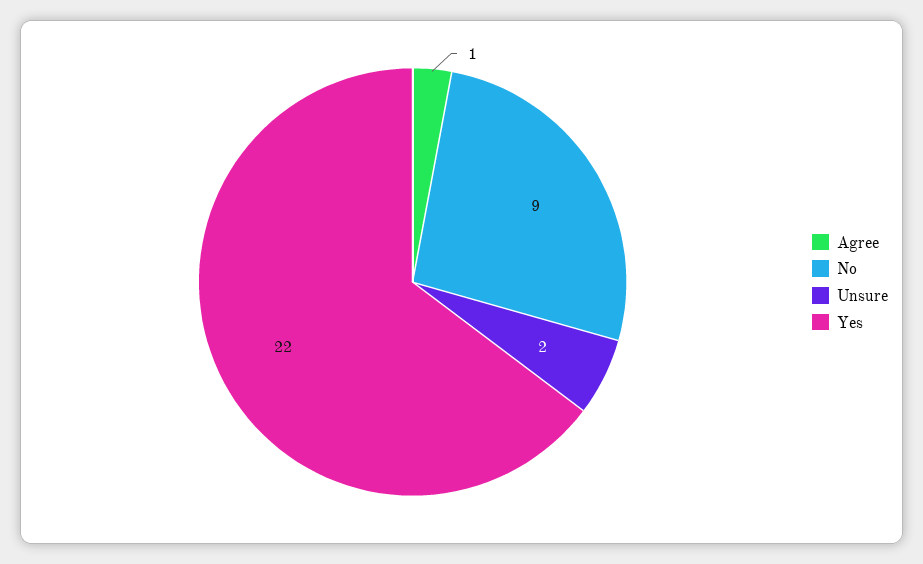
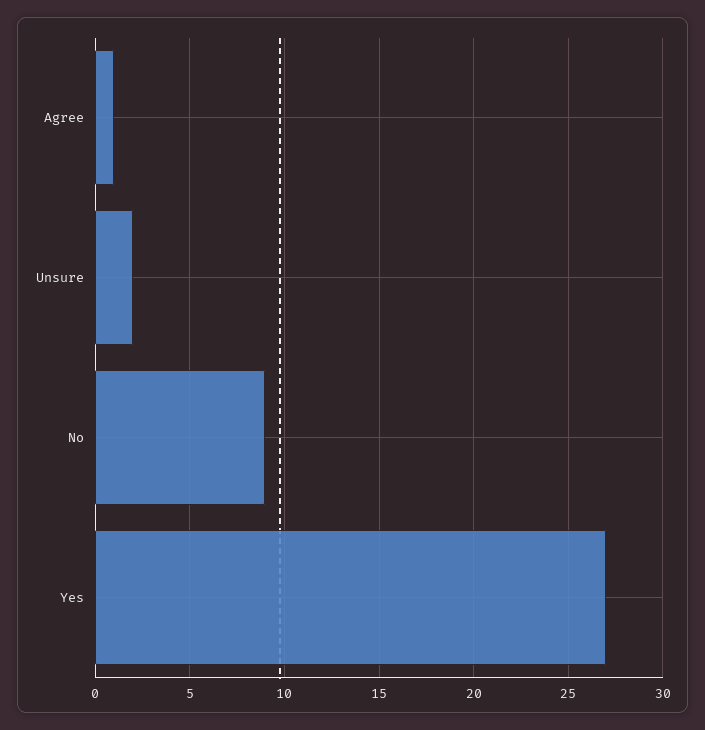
  {
    "Agree": 1,
    "No": 9,
    "Unsure": 2,
-   "Yes": 22
+   "Yes": 27
  }

